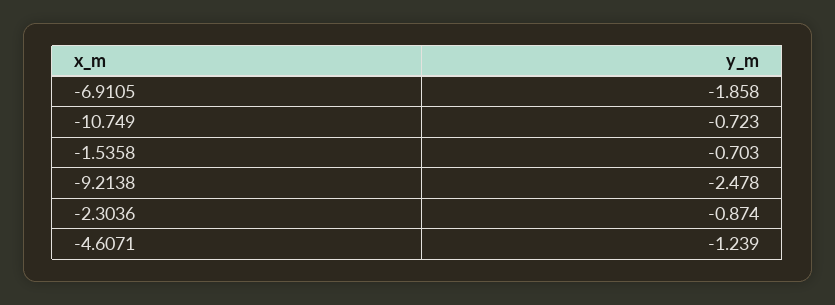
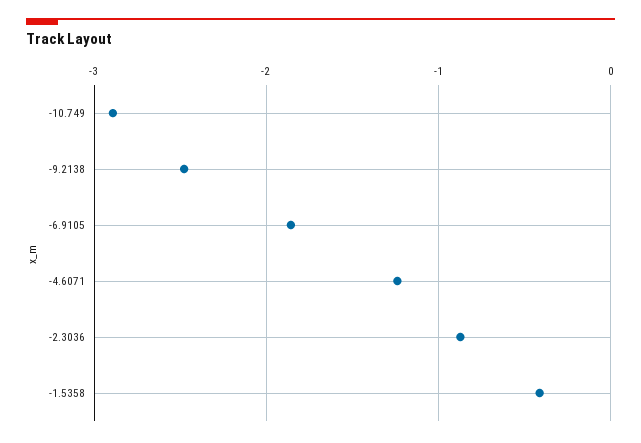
  {
    "-6.9105": -1.858,
-   "-10.749": -0.723,
+   "-10.749": -2.9,
-   "-1.5358": -0.703,
+   "-1.5358": -0.4,
    "-9.2138": -2.478,
    "-2.3036": -0.874,
    "-4.6071": -1.239
  }

